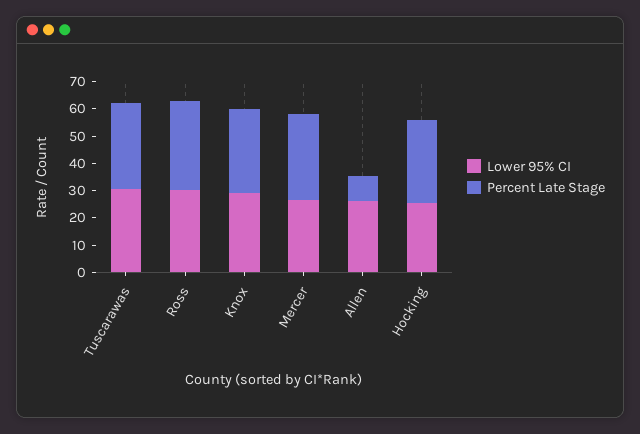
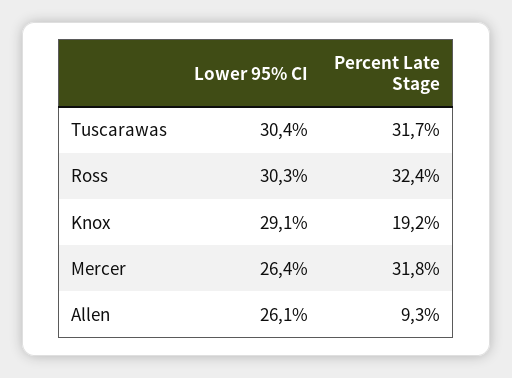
  {
    "Lower 95% CI": {
      "Tuscarawas": 30.4,
      "Ross": 30.3,
      "Knox": 29.1,
      "Mercer": 26.4,
-     "Allen": 26.1,
+     "Allen": 26.1
-     "Hocking": 25
    },
    "Percent Late Stage": {
      "Tuscarawas": 31.7,
      "Ross": 32.4,
-     "Knox": 30,
+     "Knox": 19.2,
      "Mercer": 31.8,
-     "Allen": 9.3,
+     "Allen": 9.3
-     "Hocking": 30
    }
  }

